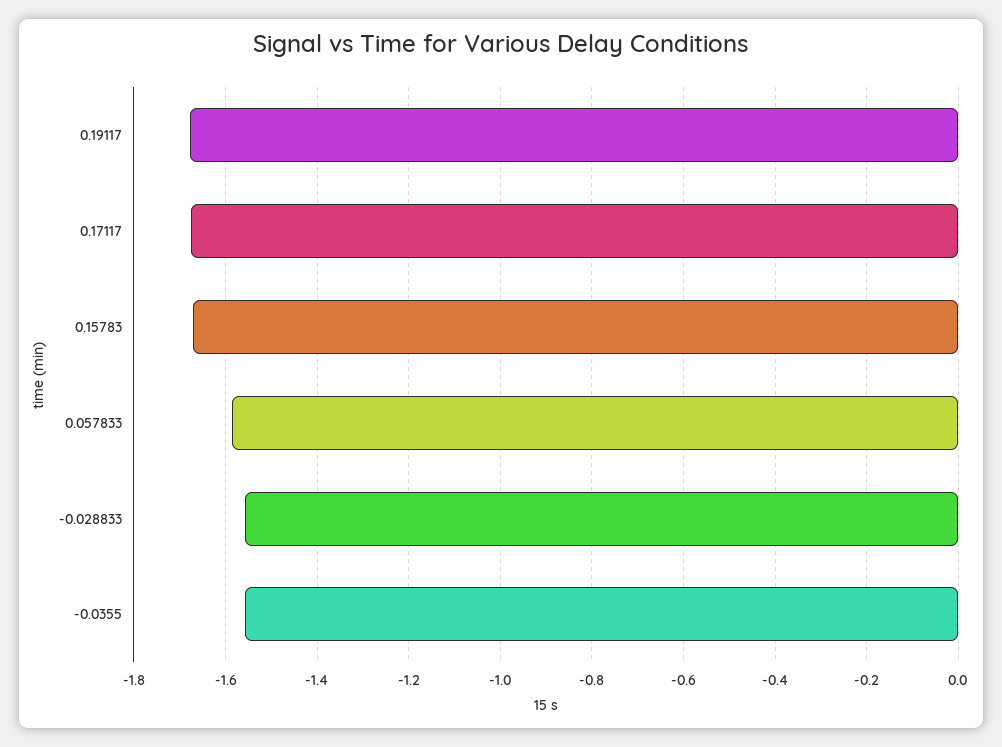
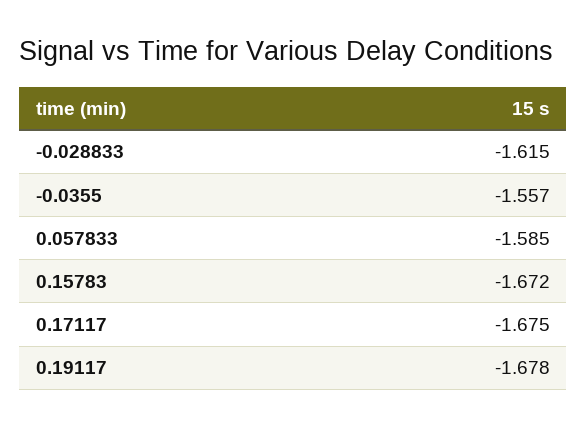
  {
    "0.19117": -1.678,
    "0.17117": -1.675,
    "0.15783": -1.672,
    "0.057833": -1.585,
-   "-0.028833": -1.56,
+   "-0.028833": -1.615,
    "-0.0355": -1.557
  }

